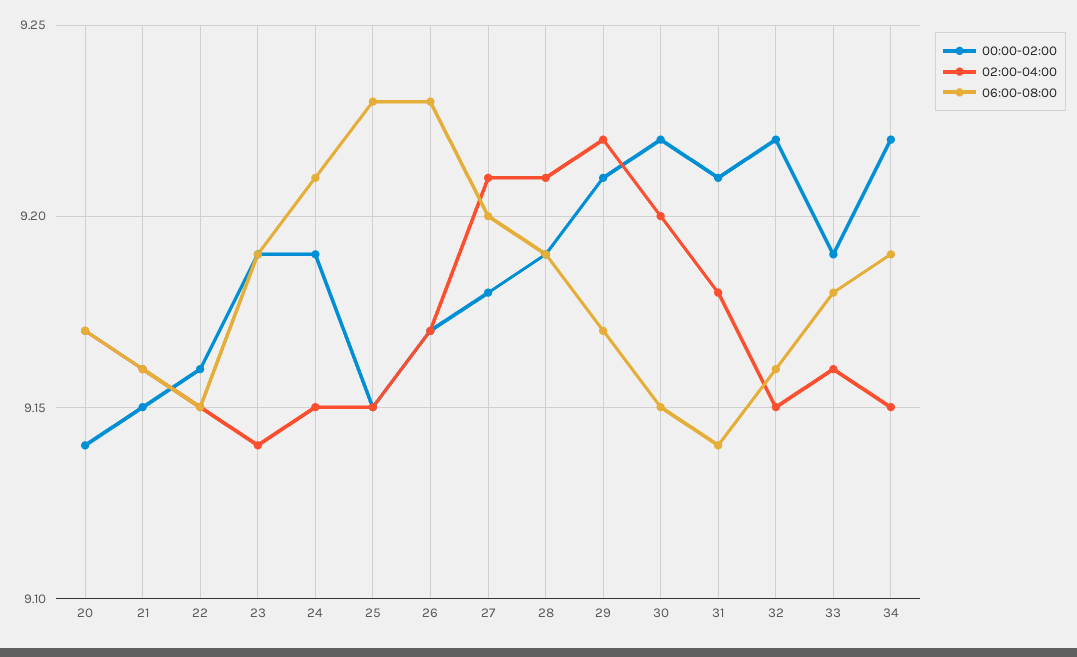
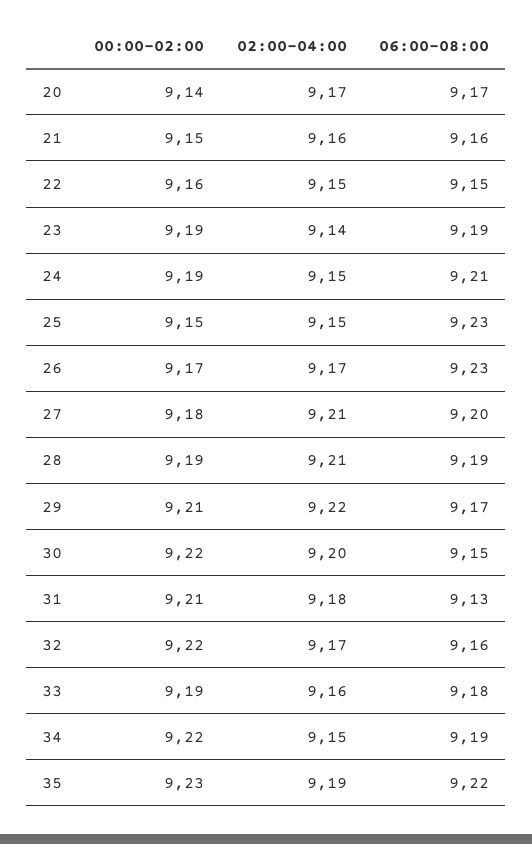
  {
    "00:00-02:00": {
      "20": 9.14,
      "21": 9.15,
      "22": 9.16,
      "23": 9.19,
      "24": 9.19,
      "25": 9.15,
      "26": 9.17,
      "27": 9.18,
      "28": 9.19,
      "29": 9.21,
      "30": 9.22,
      "31": 9.21,
      "32": 9.22,
      "33": 9.19,
-     "34": 9.22
+     "34": 9.22,
+     "35": 9.23
    },
    "02:00-04:00": {
      "20": 9.17,
      "21": 9.16,
      "22": 9.15,
      "23": 9.14,
      "24": 9.15,
      "25": 9.15,
      "26": 9.17,
      "27": 9.21,
      "28": 9.21,
      "29": 9.22,
      "30": 9.2,
      "31": 9.18,
-     "32": 9.15,
+     "32": 9.17,
      "33": 9.16,
-     "34": 9.15
+     "34": 9.15,
+     "35": 9.19
    },
    "06:00-08:00": {
      "20": 9.17,
      "21": 9.16,
      "22": 9.15,
      "23": 9.19,
      "24": 9.21,
      "25": 9.23,
      "26": 9.23,
      "27": 9.2,
      "28": 9.19,
      "29": 9.17,
      "30": 9.15,
-     "31": 9.14,
+     "31": 9.13,
      "32": 9.16,
      "33": 9.18,
-     "34": 9.19
+     "34": 9.19,
+     "35": 9.22
    }
  }

